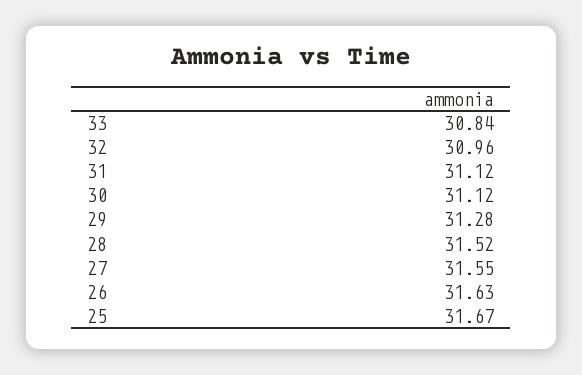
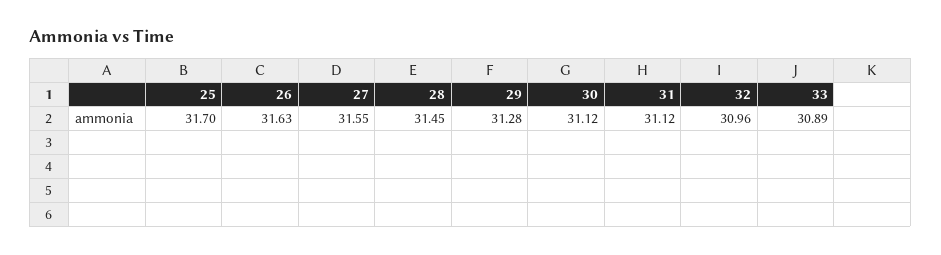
  {
-   "33": 30.84,
+   "33": 30.89,
    "32": 30.96,
    "31": 31.12,
    "30": 31.12,
    "29": 31.28,
-   "28": 31.52,
+   "28": 31.45,
    "27": 31.55,
    "26": 31.63,
-   "25": 31.67
+   "25": 31.7
  }

